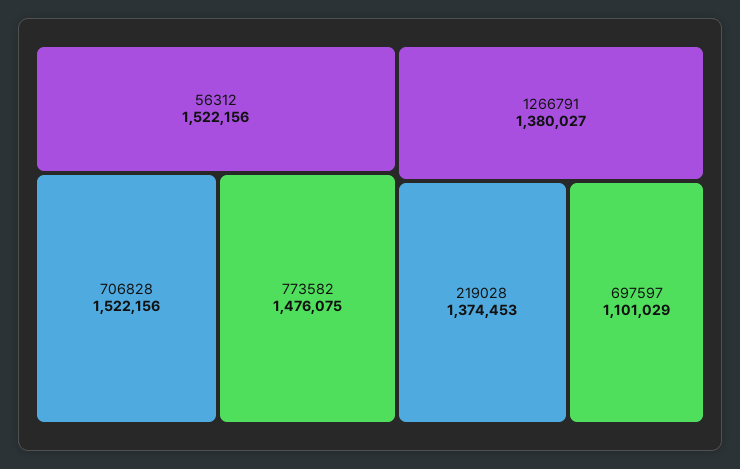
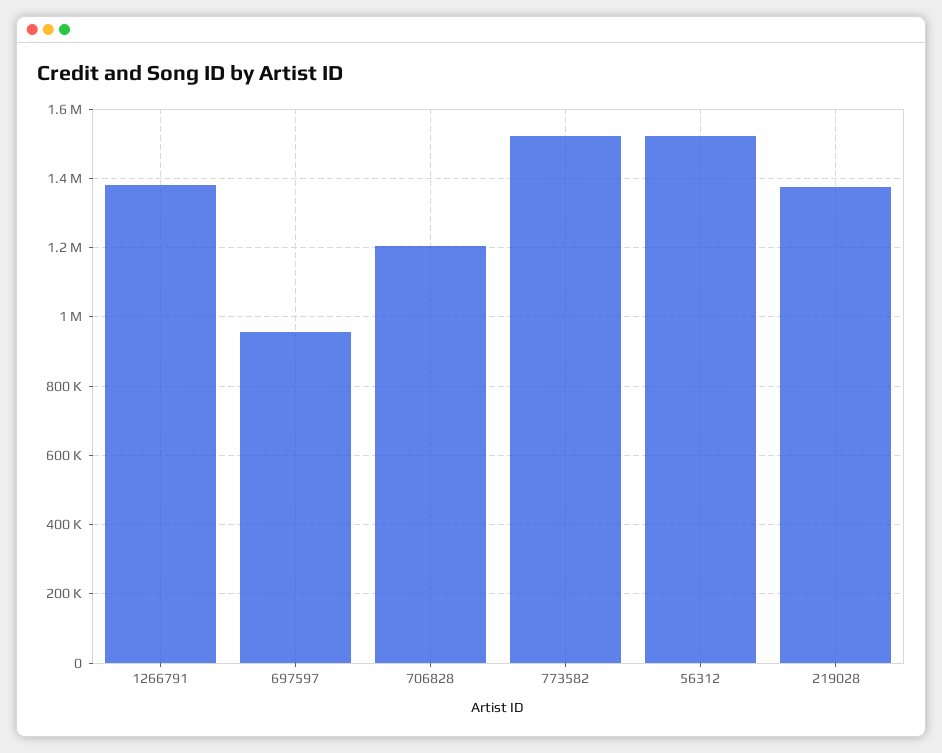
  {
    "56312": 1522156,
-   "706828": 1522156,
+   "706828": 1200000,
-   "773582": 1476075,
+   "773582": 1520000,
    "1266791": 1380027,
    "219028": 1374453,
-   "697597": 1101029
+   "697597": 960000
  }

